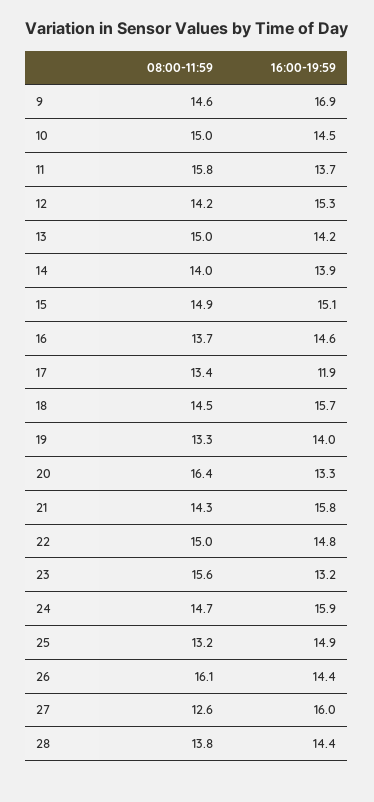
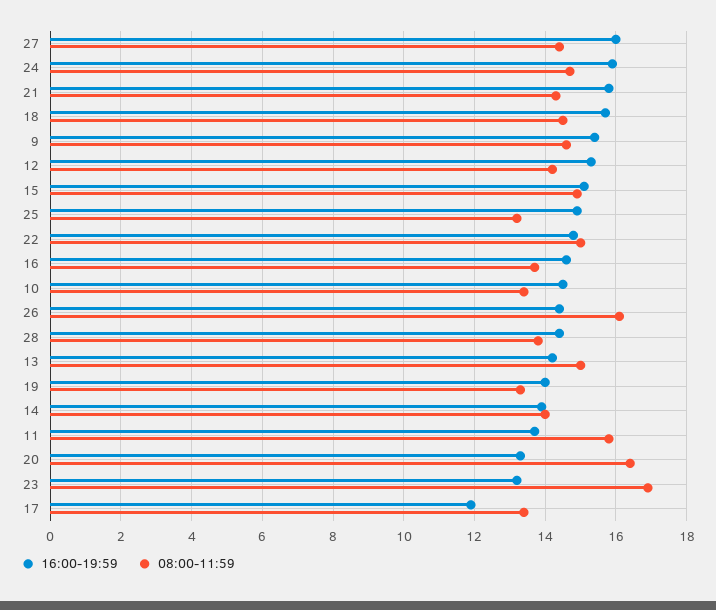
  {
    "08:00-11:59": {
      "9": 14.6,
-     "10": 15,
+     "10": 13.5,
      "11": 15.8,
      "12": 14.2,
      "13": 15,
      "14": 14,
      "15": 14.9,
      "16": 13.7,
      "17": 13.4,
      "18": 14.5,
      "19": 13.3,
      "20": 16.4,
      "21": 14.3,
      "22": 15,
-     "23": 15.6,
+     "23": 17,
      "24": 14.7,
      "25": 13.2,
      "26": 16.1,
-     "27": 12.6,
+     "27": 14.5,
      "28": 13.8
    },
    "16:00-19:59": {
-     "9": 16.9,
+     "9": 15.5,
      "10": 14.5,
      "11": 13.7,
      "12": 15.3,
      "13": 14.2,
      "14": 13.9,
      "15": 15.1,
      "16": 14.6,
      "17": 11.9,
      "18": 15.7,
      "19": 14,
      "20": 13.3,
      "21": 15.8,
      "22": 14.8,
      "23": 13.2,
      "24": 15.9,
      "25": 14.9,
      "26": 14.4,
      "27": 16,
      "28": 14.4
    }
  }

